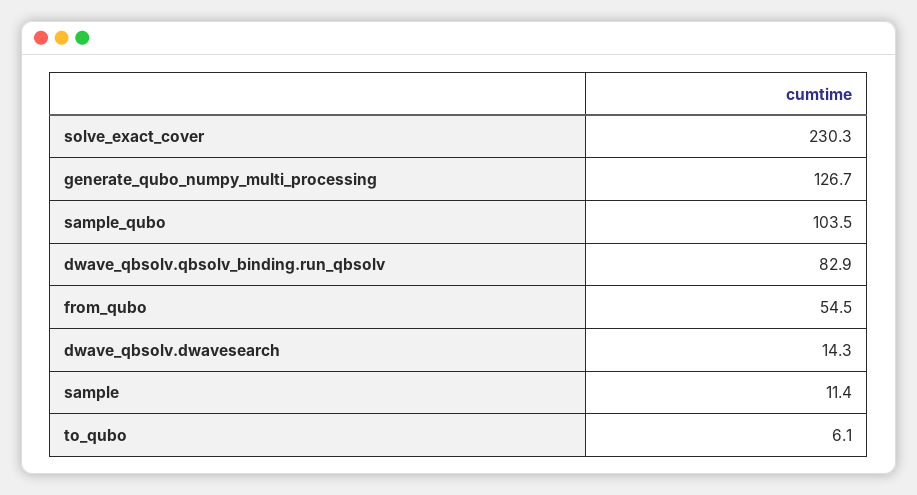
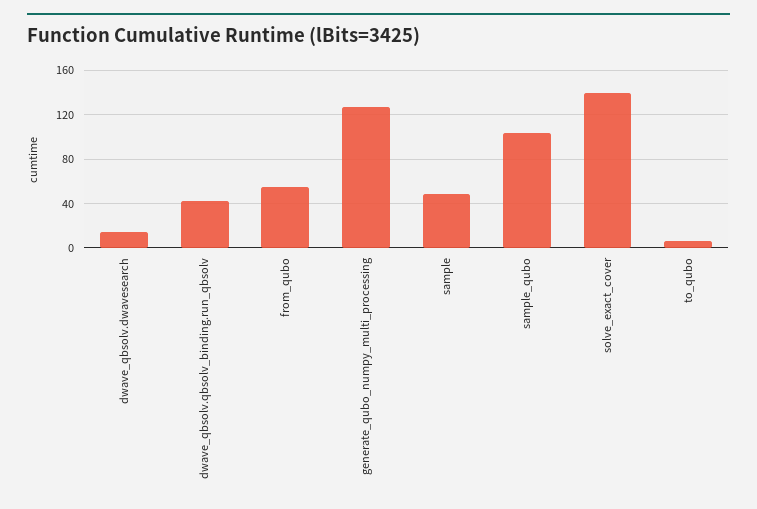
  {
-   "solve_exact_cover": 230.3,
+   "solve_exact_cover": 140,
    "generate_qubo_numpy_multi_processing": 126.7,
    "sample_qubo": 103.5,
-   "dwave_qbsolv.qbsolv_binding.run_qbsolv": 82.9,
+   "dwave_qbsolv.qbsolv_binding.run_qbsolv": 40,
    "from_qubo": 54.5,
    "dwave_qbsolv.dwavesearch": 14.3,
-   "sample": 11.4,
+   "sample": 50,
    "to_qubo": 6.1
  }

